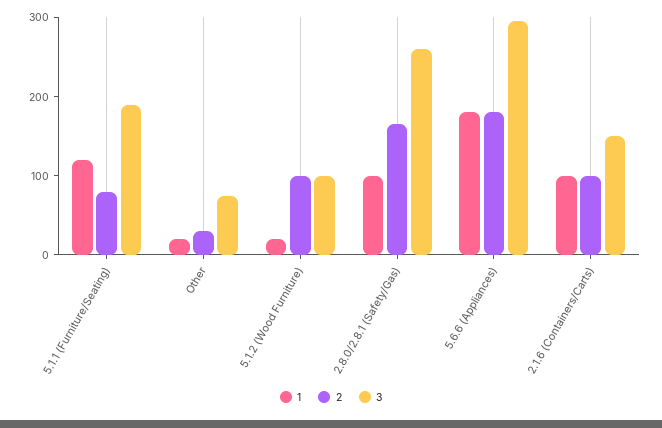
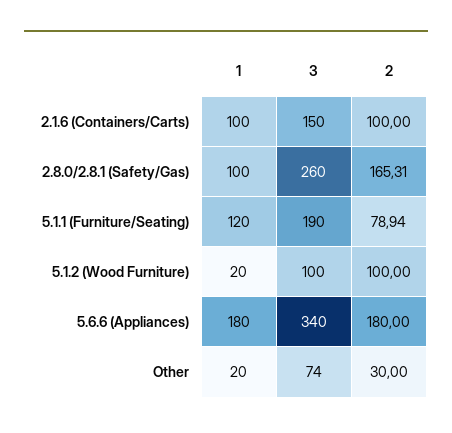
  {
    "1": {
      "5.1.1 (Furniture/Seating)": 120,
      "Other": 20,
      "5.1.2 (Wood Furniture)": 20,
      "2.8.0/2.8.1 (Safety/Gas)": 100,
      "5.6.6 (Appliances)": 180,
      "2.1.6 (Containers/Carts)": 100
    },
    "2": {
      "5.1.1 (Furniture/Seating)": 78.94,
      "Other": 30,
      "5.1.2 (Wood Furniture)": 100,
      "2.8.0/2.8.1 (Safety/Gas)": 165.31,
      "5.6.6 (Appliances)": 180,
      "2.1.6 (Containers/Carts)": 100
    },
    "3": {
      "5.1.1 (Furniture/Seating)": 190,
      "Other": 74,
      "5.1.2 (Wood Furniture)": 100,
      "2.8.0/2.8.1 (Safety/Gas)": 260,
-     "5.6.6 (Appliances)": 300,
+     "5.6.6 (Appliances)": 340,
      "2.1.6 (Containers/Carts)": 150
    }
  }

